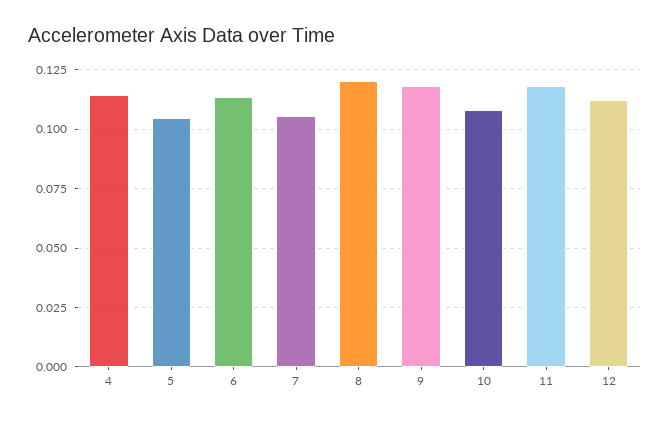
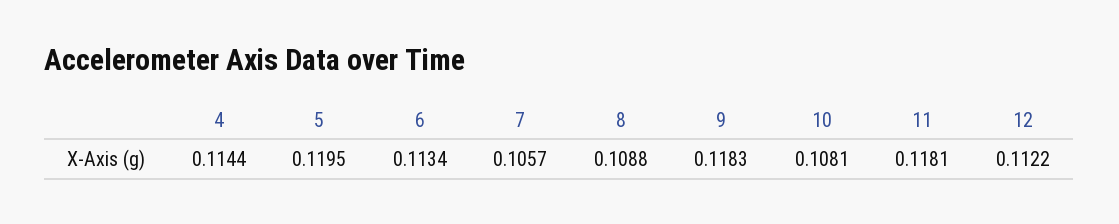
  {
    "4": 0.1144,
-   "5": 0.105,
+   "5": 0.1195,
    "6": 0.1134,
    "7": 0.1057,
-   "8": 0.12,
+   "8": 0.1088,
    "9": 0.1183,
    "10": 0.1081,
    "11": 0.1181,
    "12": 0.1122
  }

